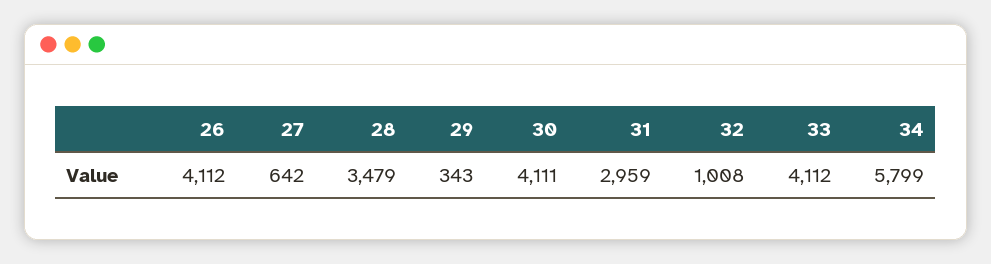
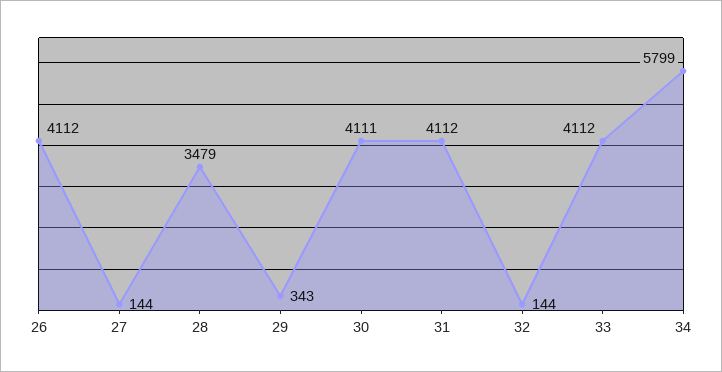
  {
    "26": 4112,
-   "27": 642,
+   "27": 144,
    "28": 3479,
    "29": 343,
    "30": 4111,
-   "31": 2959,
+   "31": 4112,
-   "32": 1008,
+   "32": 144,
    "33": 4112,
    "34": 5799
  }

